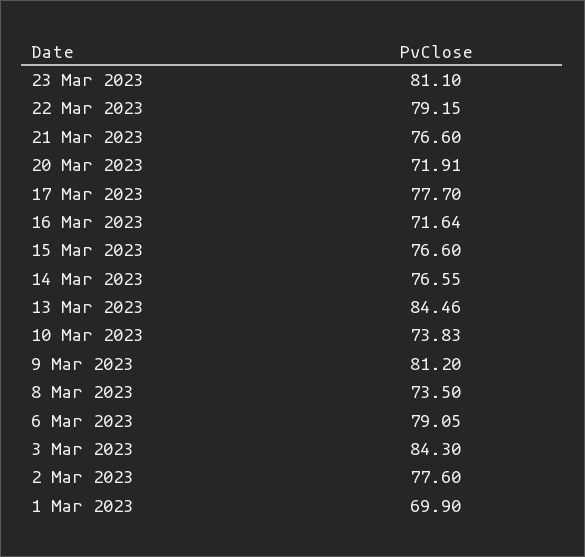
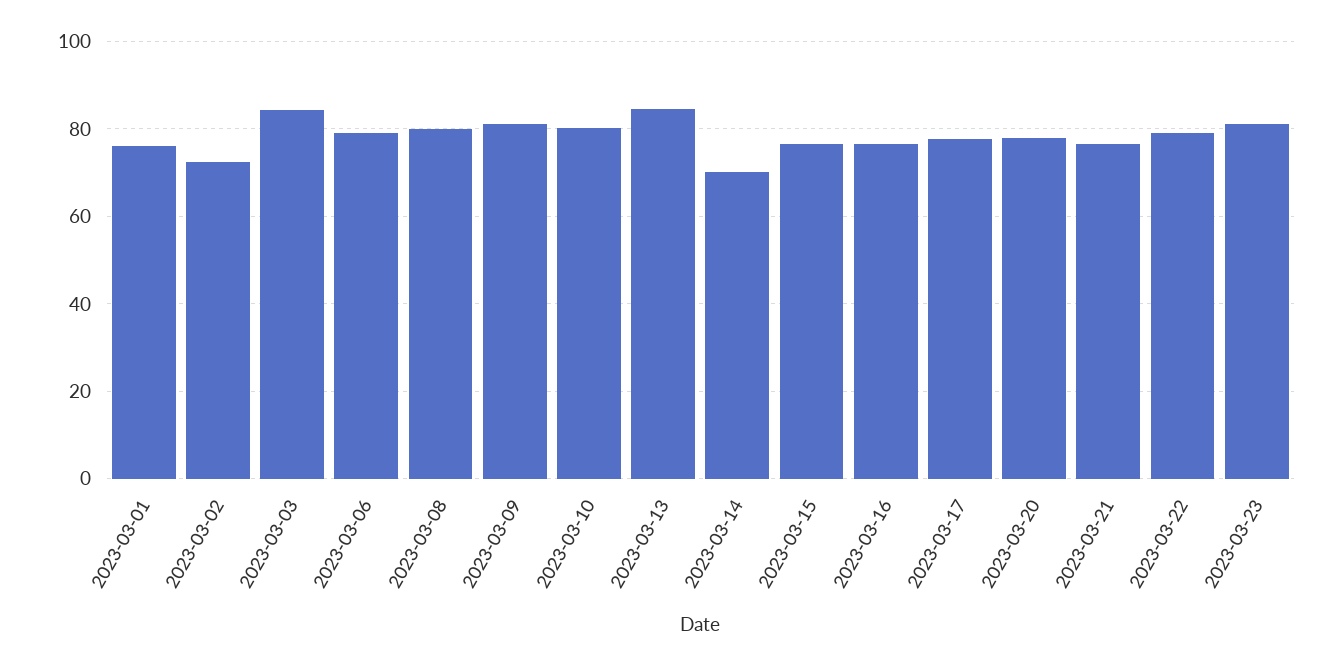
  {
    "23 Mar 2023": 81.1,
    "22 Mar 2023": 79.15,
    "21 Mar 2023": 76.6,
-   "20 Mar 2023": 71.91,
+   "20 Mar 2023": 78,
    "17 Mar 2023": 77.7,
-   "16 Mar 2023": 71.64,
+   "16 Mar 2023": 76,
    "15 Mar 2023": 76.6,
-   "14 Mar 2023": 76.55,
+   "14 Mar 2023": 70,
    "13 Mar 2023": 84.46,
-   "10 Mar 2023": 73.83,
+   "10 Mar 2023": 80,
    "9 Mar 2023": 81.2,
-   "8 Mar 2023": 73.5,
+   "8 Mar 2023": 80,
    "6 Mar 2023": 79.05,
    "3 Mar 2023": 84.3,
-   "2 Mar 2023": 77.6,
+   "2 Mar 2023": 72,
-   "1 Mar 2023": 69.9
+   "1 Mar 2023": 76
  }

